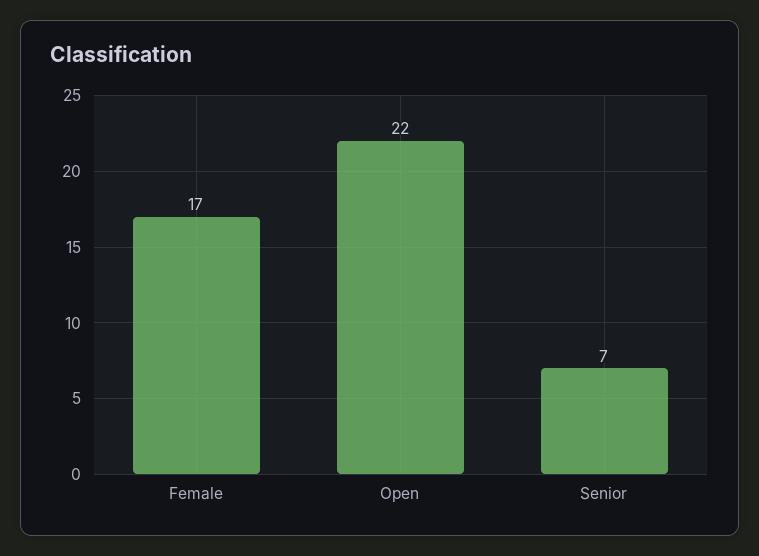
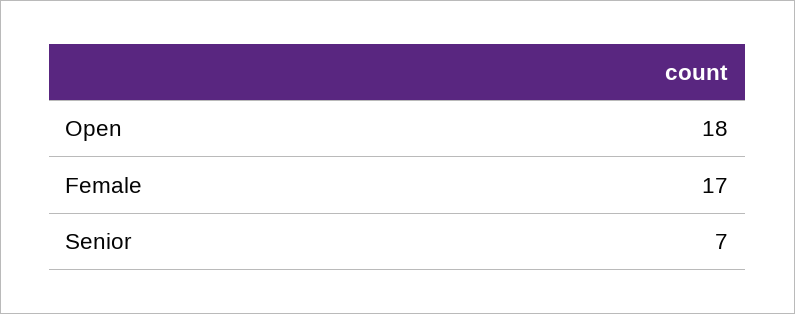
  {
    "Female": 17,
-   "Open": 22,
+   "Open": 18,
    "Senior": 7
  }

